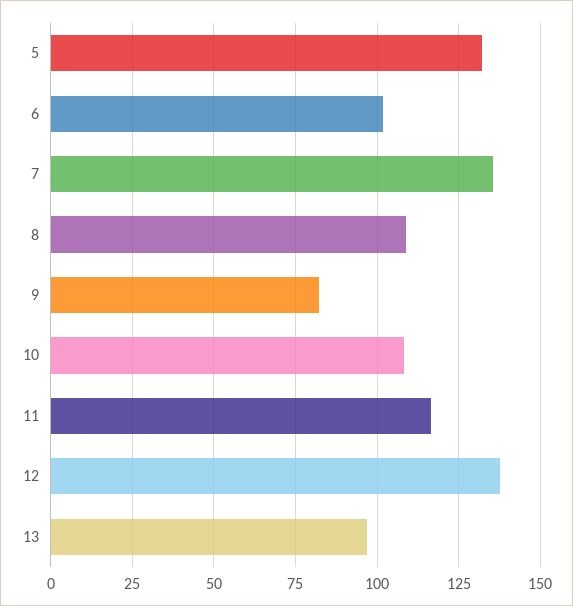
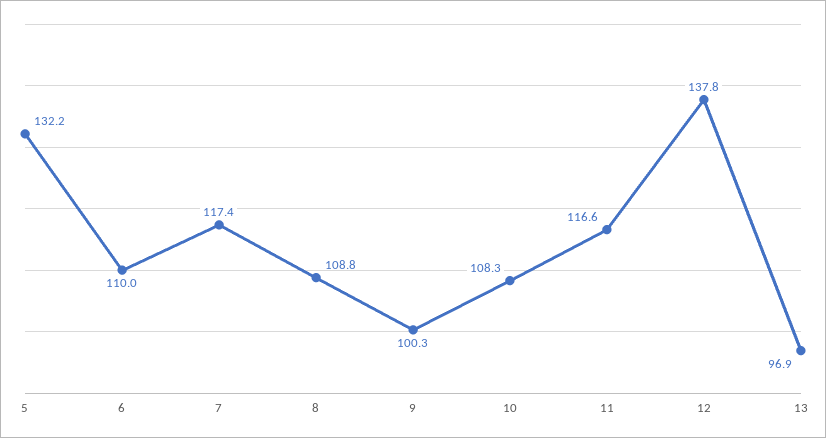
  {
    "5": 132.2,
-   "6": 102.5,
+   "6": 110,
-   "7": 135,
+   "7": 117.4,
    "8": 108.8,
-   "9": 82.5,
+   "9": 100.3,
    "10": 108.3,
    "11": 116.6,
    "12": 137.8,
    "13": 96.9
  }

